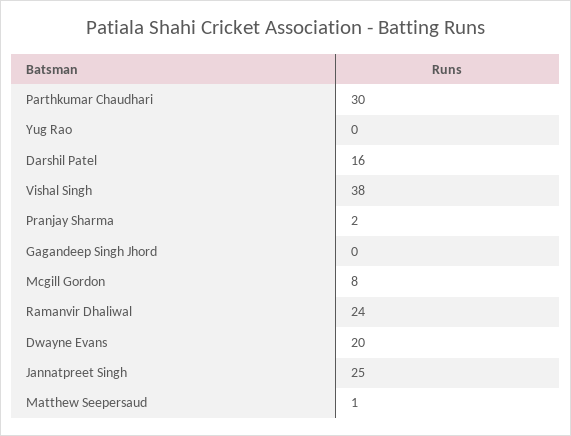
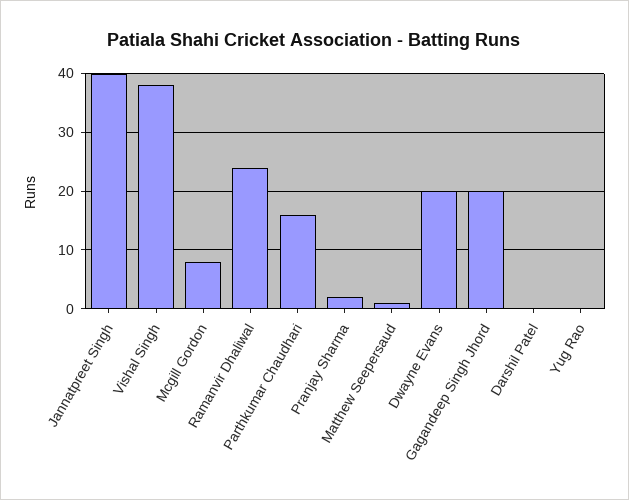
  {
-   "Parthkumar Chaudhari": 30,
+   "Parthkumar Chaudhari": 15,
    "Yug Rao": 0,
-   "Darshil Patel": 16,
+   "Darshil Patel": 0,
    "Vishal Singh": 38,
    "Pranjay Sharma": 2,
-   "Gagandeep Singh Jhord": 0,
+   "Gagandeep Singh Jhord": 20,
    "Mcgill Gordon": 8,
    "Ramanvir Dhaliwal": 24,
    "Dwayne Evans": 20,
-   "Jannatpreet Singh": 25,
+   "Jannatpreet Singh": 40,
    "Matthew Seepersaud": 1
  }

